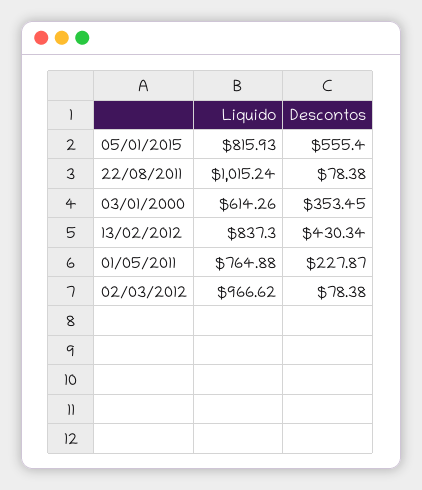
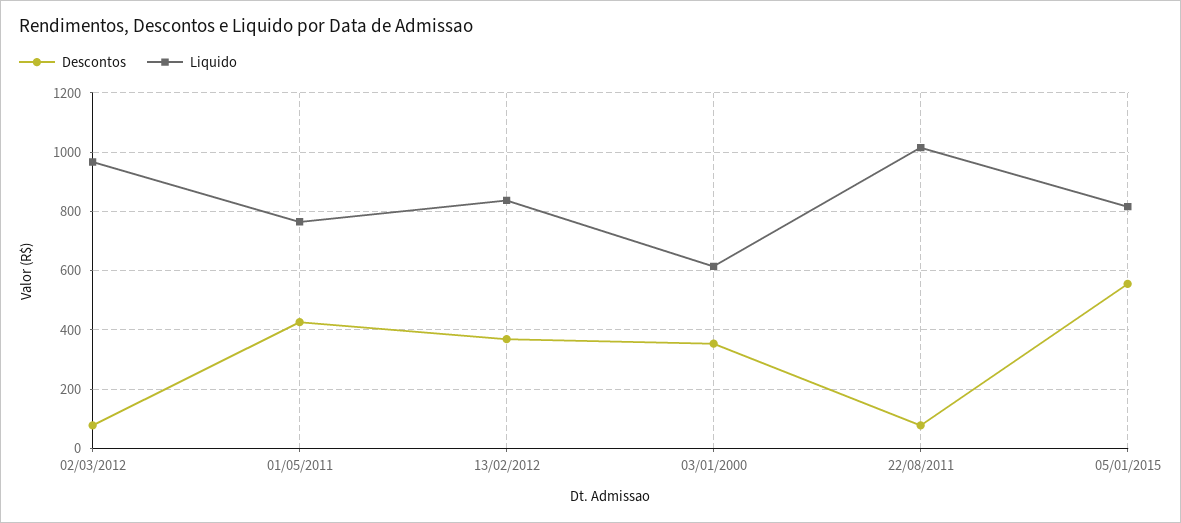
  {
    "Liquido": {
      "05/01/2015": 815.93,
      "22/08/2011": 1015.24,
      "03/01/2000": 614.26,
      "13/02/2012": 837.3,
      "01/05/2011": 764.88,
      "02/03/2012": 966.62
    },
    "Descontos": {
      "05/01/2015": 555.4,
      "22/08/2011": 78.38,
      "03/01/2000": 353.45,
-     "13/02/2012": 430.34,
+     "13/02/2012": 375,
-     "01/05/2011": 227.87,
+     "01/05/2011": 425,
      "02/03/2012": 78.38
    }
  }

